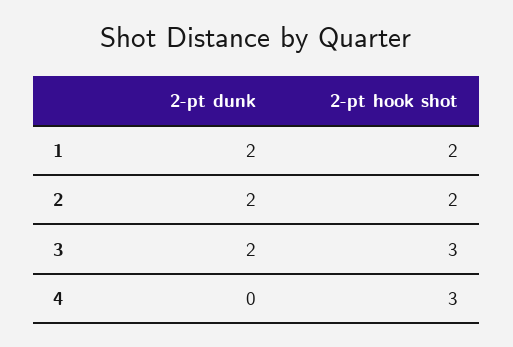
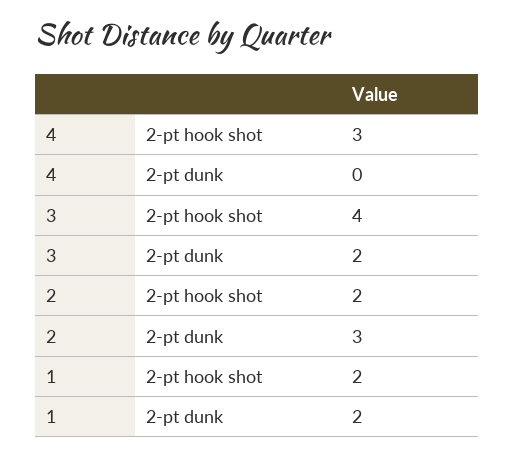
  {
    "2-pt dunk": {
      "1": 2,
-     "2": 2,
+     "2": 3,
      "3": 2,
      "4": 0
    },
    "2-pt hook shot": {
      "1": 2,
      "2": 2,
-     "3": 3,
+     "3": 4,
      "4": 3
    }
  }

